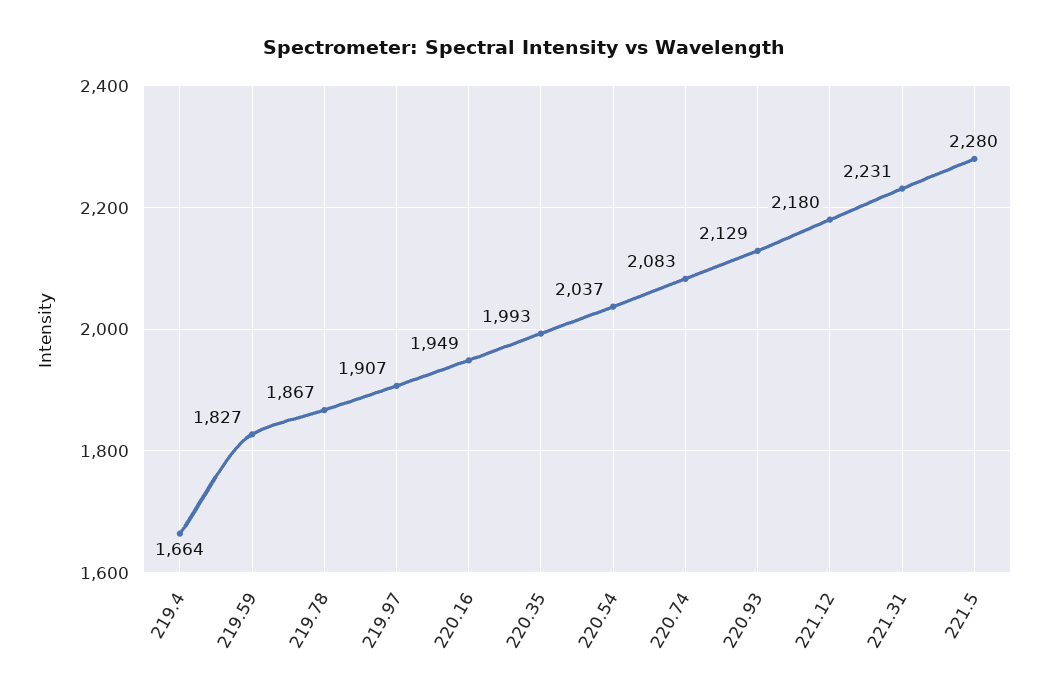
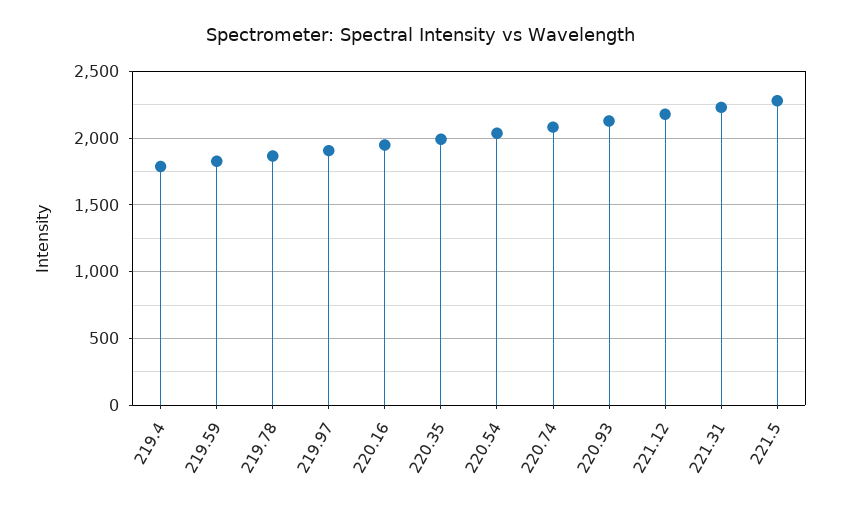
  {
-   "219.4": 1664,
+   "219.4": 1800,
    "219.59": 1827,
    "219.78": 1867,
    "219.97": 1907,
    "220.16": 1949,
    "220.35": 1993,
    "220.54": 2037,
    "220.74": 2083,
    "220.93": 2129,
    "221.12": 2180,
    "221.31": 2231,
    "221.5": 2280
  }

